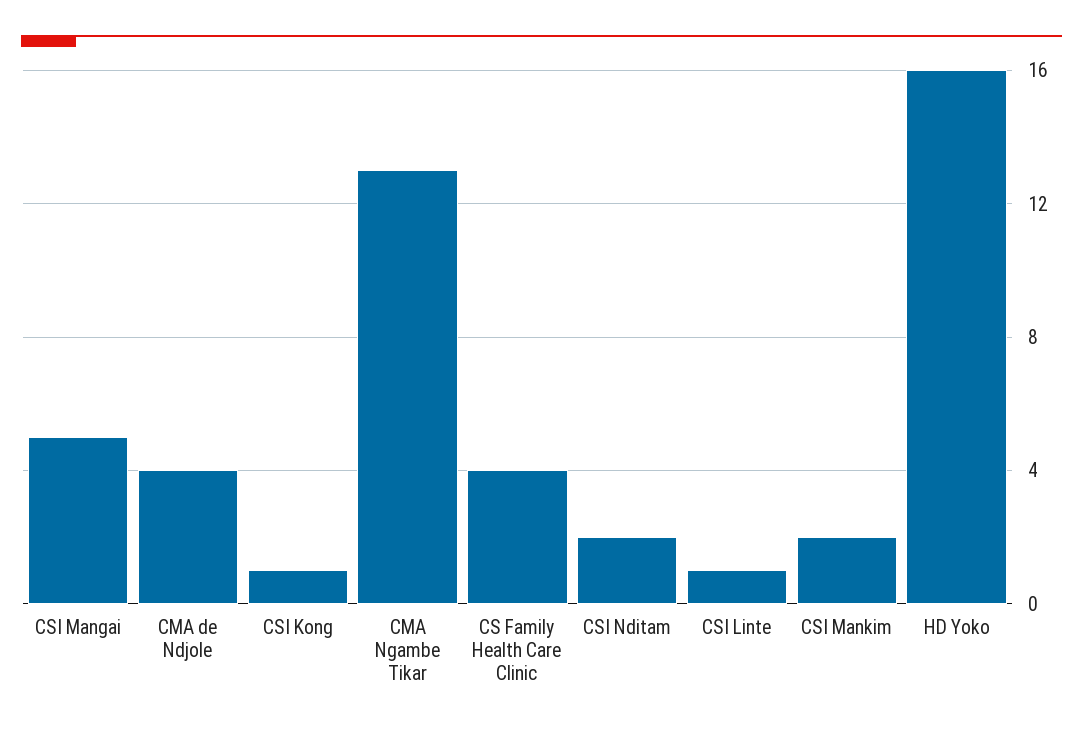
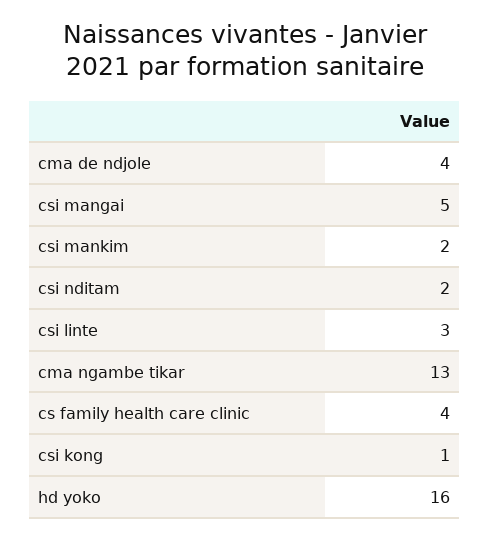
  {
    "CSI Mangai": 5,
    "CMA de Ndjole": 4,
    "CSI Kong": 1,
    "CMA Ngambe Tikar": 13,
    "CS Family Health Care Clinic": 4,
    "CSI Nditam": 2,
-   "CSI Linte": 1,
+   "CSI Linte": 3,
    "CSI Mankim": 2,
    "HD Yoko": 16
  }

